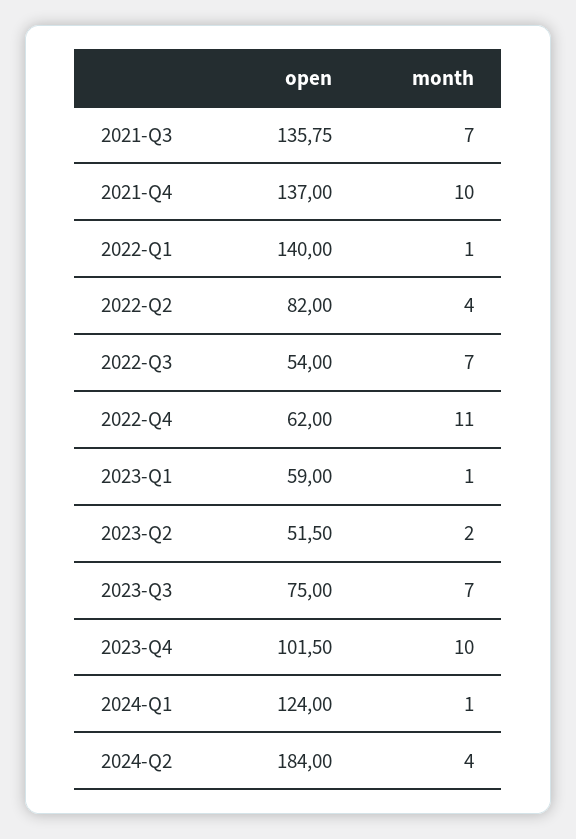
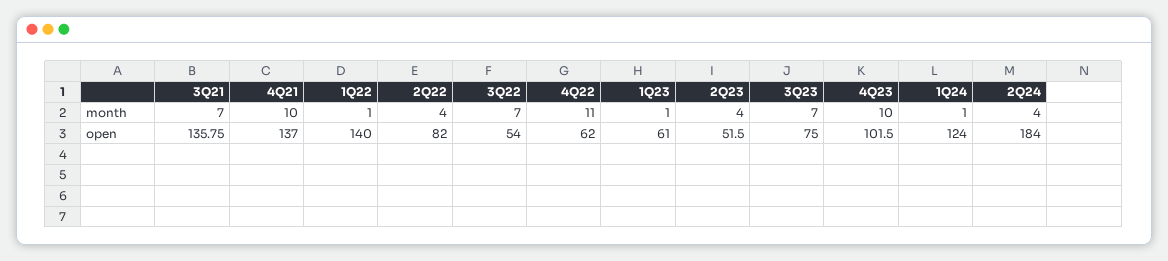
  {
    "open": {
      "2021-Q3": 135.75,
      "2021-Q4": 137,
      "2022-Q1": 140,
      "2022-Q2": 82,
      "2022-Q3": 54,
      "2022-Q4": 62,
-     "2023-Q1": 59,
+     "2023-Q1": 61,
      "2023-Q2": 51.5,
      "2023-Q3": 75,
      "2023-Q4": 101.5,
      "2024-Q1": 124,
      "2024-Q2": 184
    },
    "month": {
      "2021-Q3": 7,
      "2021-Q4": 10,
      "2022-Q1": 1,
      "2022-Q2": 4,
      "2022-Q3": 7,
      "2022-Q4": 11,
      "2023-Q1": 1,
-     "2023-Q2": 2,
+     "2023-Q2": 4,
      "2023-Q3": 7,
      "2023-Q4": 10,
      "2024-Q1": 1,
      "2024-Q2": 4
    }
  }

